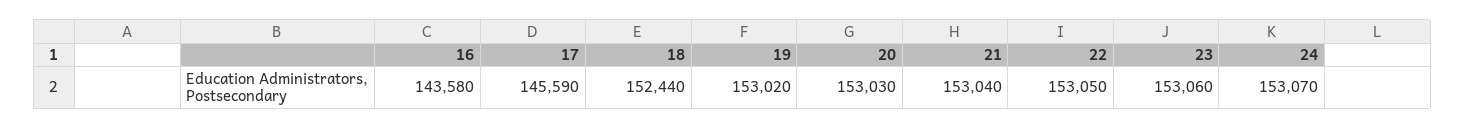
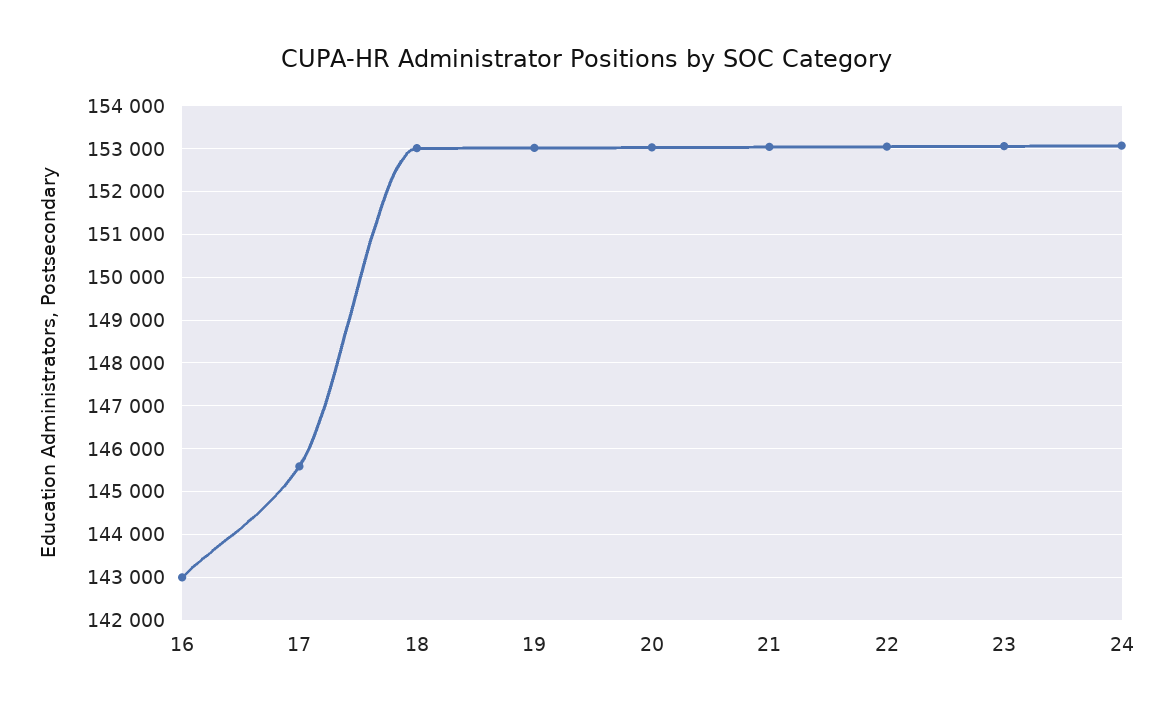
  {
-   "16": 143580,
+   "16": 143000,
    "17": 145590,
-   "18": 152440,
+   "18": 153000,
    "19": 153020,
    "20": 153030,
    "21": 153040,
    "22": 153050,
    "23": 153060,
    "24": 153070
  }

